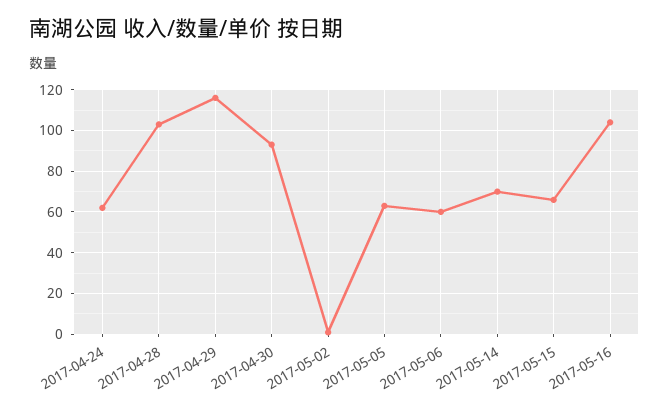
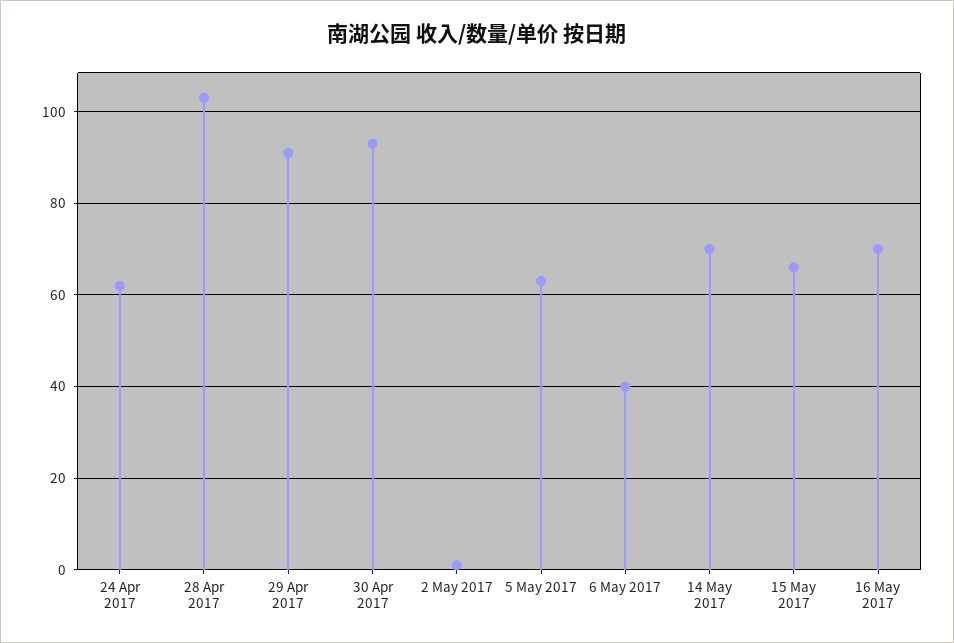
  {
    "2017-04-24": 60,
    "2017-04-28": 105,
-   "2017-04-29": 115,
+   "2017-04-29": 90,
    "2017-04-30": 95,
    "2017-05-02": 0,
    "2017-05-05": 65,
-   "2017-05-06": 60,
+   "2017-05-06": 40,
    "2017-05-14": 70,
    "2017-05-15": 65,
-   "2017-05-16": 105
+   "2017-05-16": 70
  }

